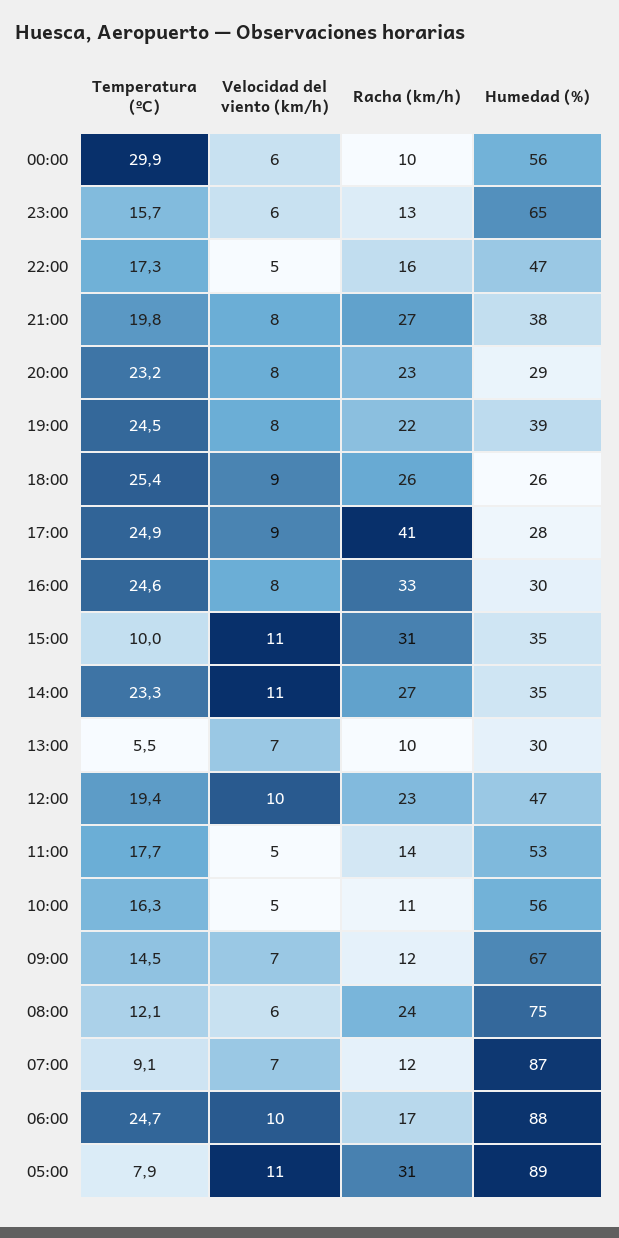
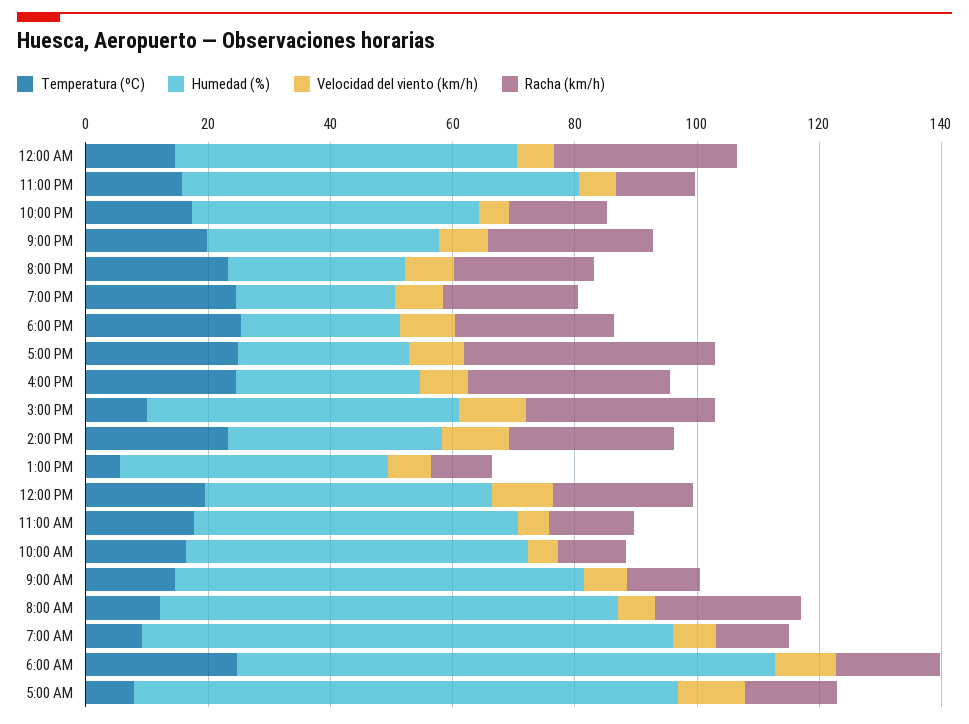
  {
    "Temperatura (ºC)": {
-     "00:00": 29.9,
+     "00:00": 15,
      "23:00": 15.7,
      "22:00": 17.3,
      "21:00": 19.8,
      "20:00": 23.2,
      "19:00": 24.5,
      "18:00": 25.4,
      "17:00": 24.9,
      "16:00": 24.6,
      "15:00": 10,
      "14:00": 23.3,
      "13:00": 5.5,
      "12:00": 19.4,
      "11:00": 17.7,
      "10:00": 16.3,
      "09:00": 14.5,
      "08:00": 12.1,
      "07:00": 9.1,
      "06:00": 24.7,
      "05:00": 7.9
    },
    "Velocidad del viento (km/h)": {
      "00:00": 6,
      "23:00": 6,
      "22:00": 5,
      "21:00": 8,
      "20:00": 8,
      "19:00": 8,
      "18:00": 9,
      "17:00": 9,
      "16:00": 8,
      "15:00": 11,
      "14:00": 11,
      "13:00": 7,
      "12:00": 10,
      "11:00": 5,
      "10:00": 5,
      "09:00": 7,
      "08:00": 6,
      "07:00": 7,
      "06:00": 10,
      "05:00": 11
    },
    "Racha (km/h)": {
-     "00:00": 10,
+     "00:00": 30,
      "23:00": 13,
      "22:00": 16,
      "21:00": 27,
      "20:00": 23,
      "19:00": 22,
      "18:00": 26,
      "17:00": 41,
      "16:00": 33,
      "15:00": 31,
      "14:00": 27,
      "13:00": 10,
      "12:00": 23,
      "11:00": 14,
      "10:00": 11,
      "09:00": 12,
      "08:00": 24,
      "07:00": 12,
      "06:00": 17,
-     "05:00": 31
+     "05:00": 15
    },
    "Humedad (%)": {
      "00:00": 56,
      "23:00": 65,
      "22:00": 47,
      "21:00": 38,
      "20:00": 29,
-     "19:00": 39,
+     "19:00": 25,
      "18:00": 26,
      "17:00": 28,
      "16:00": 30,
-     "15:00": 35,
+     "15:00": 50,
      "14:00": 35,
-     "13:00": 30,
+     "13:00": 45,
      "12:00": 47,
      "11:00": 53,
      "10:00": 56,
      "09:00": 67,
      "08:00": 75,
      "07:00": 87,
      "06:00": 88,
      "05:00": 89
    }
  }

